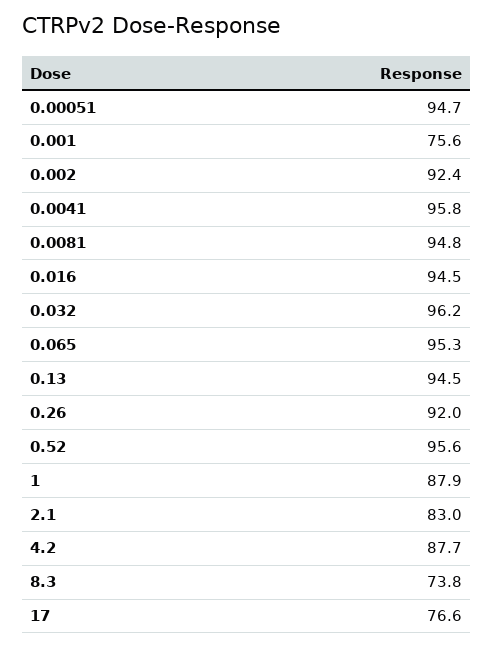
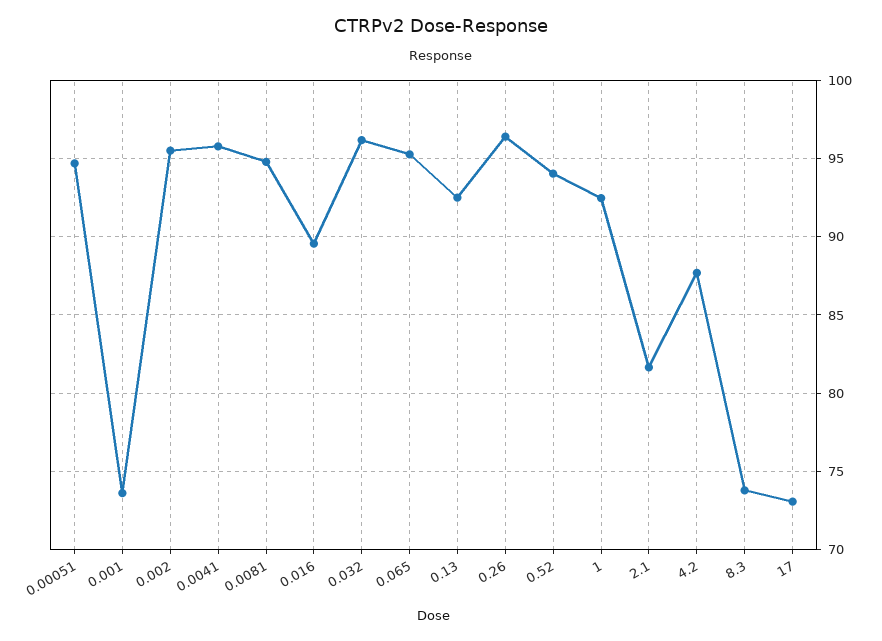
  {
    "0.00051": 94.7,
-   "0.001": 75.6,
+   "0.001": 73.5,
-   "0.002": 92.4,
+   "0.002": 95.5,
    "0.0041": 95.8,
    "0.0081": 94.8,
-   "0.016": 94.5,
+   "0.016": 89.5,
    "0.032": 96.2,
    "0.065": 95.3,
-   "0.13": 94.5,
+   "0.13": 92.5,
-   "0.26": 92,
+   "0.26": 96.5,
-   "0.52": 95.6,
+   "0.52": 94,
-   "1": 87.9,
+   "1": 92.5,
-   "2.1": 83,
+   "2.1": 81.5,
    "4.2": 87.7,
    "8.3": 73.8,
-   "17": 76.6
+   "17": 73
  }

